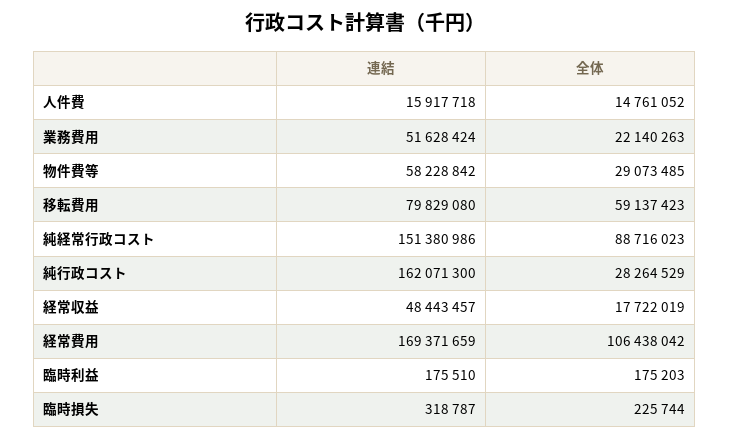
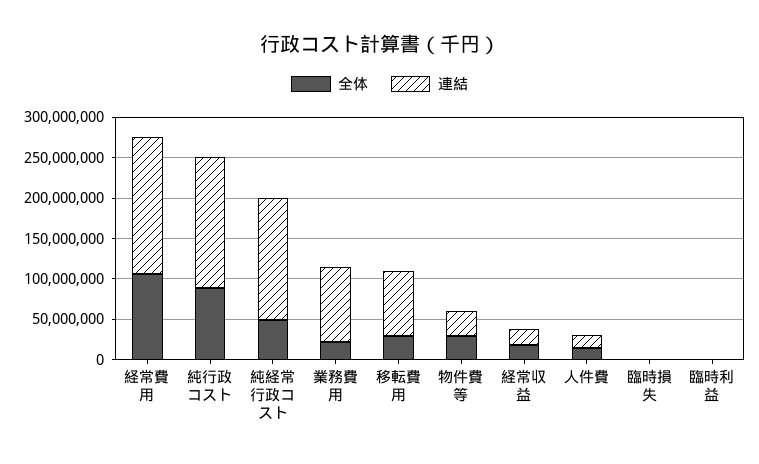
  {
    "連結": {
      "人件費": 15917718,
-     "業務費用": 51628424,
+     "業務費用": 90000000,
-     "物件費等": 58228842,
+     "物件費等": 30000000,
      "移転費用": 79829080,
      "純経常行政コスト": 151380986,
      "純行政コスト": 162071300,
-     "経常収益": 48443457,
+     "経常収益": 20000000,
      "経常費用": 169371659,
      "臨時利益": 175510,
      "臨時損失": 318787
    },
    "全体": {
      "人件費": 14761052,
      "業務費用": 22140263,
      "物件費等": 29073485,
-     "移転費用": 59137423,
+     "移転費用": 30000000,
-     "純経常行政コスト": 88716023,
+     "純経常行政コスト": 50000000,
-     "純行政コスト": 28264529,
+     "純行政コスト": 90000000,
      "経常収益": 17722019,
      "経常費用": 106438042,
      "臨時利益": 175203,
      "臨時損失": 225744
    }
  }

